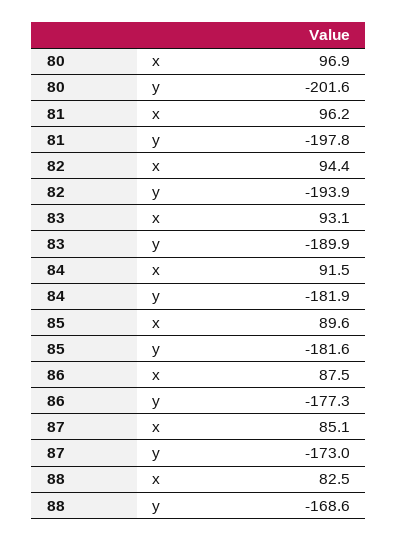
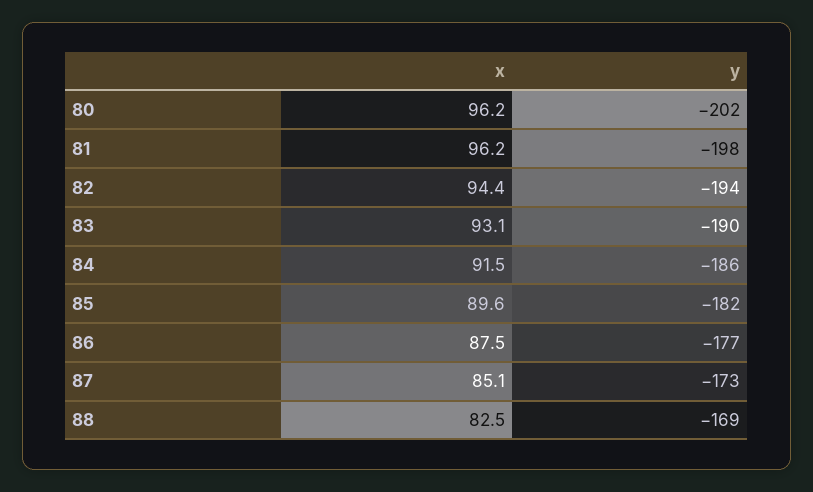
  {
    "80": {
-     "x": 96.9,
+     "x": 96.2,
      "y": -201.6
    },
    "81": {
      "x": 96.2,
      "y": -197.8
    },
    "82": {
      "x": 94.4,
      "y": -193.9
    },
    "83": {
      "x": 93.1,
      "y": -189.9
    },
    "84": {
      "x": 91.5,
-     "y": -181.9
+     "y": -186
    },
    "85": {
      "x": 89.6,
      "y": -181.6
    },
    "86": {
      "x": 87.5,
      "y": -177.3
    },
    "87": {
      "x": 85.1,
      "y": -173
    },
    "88": {
      "x": 82.5,
      "y": -168.6
    }
  }

